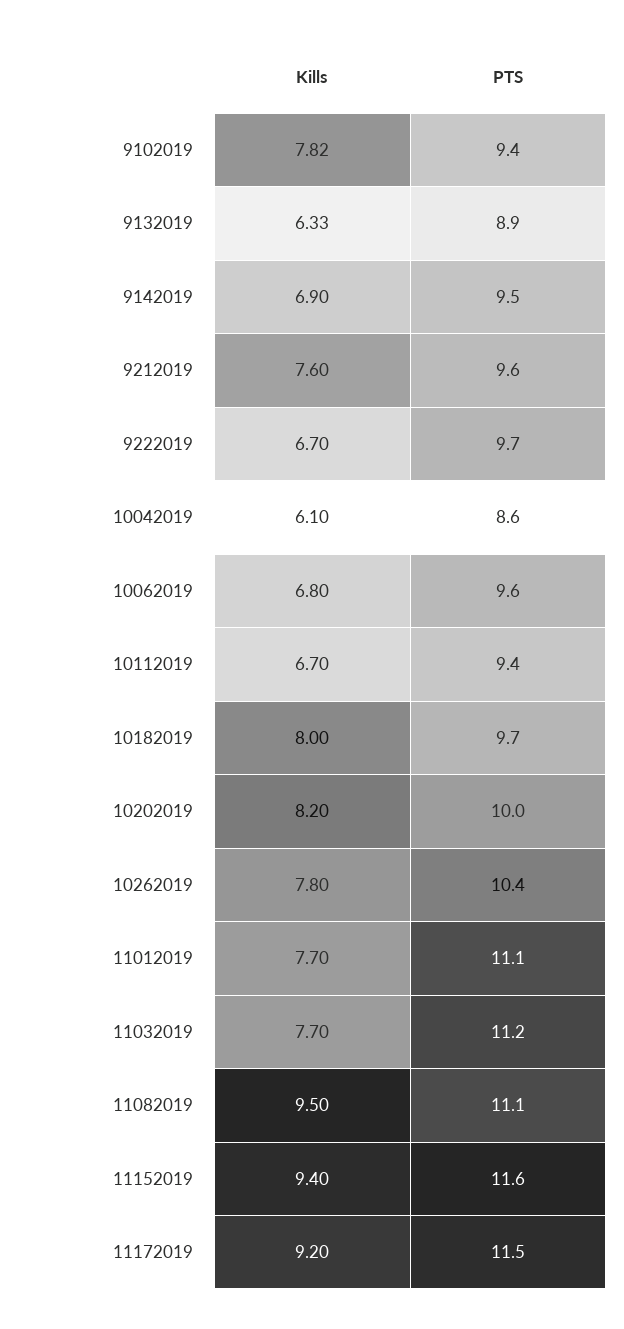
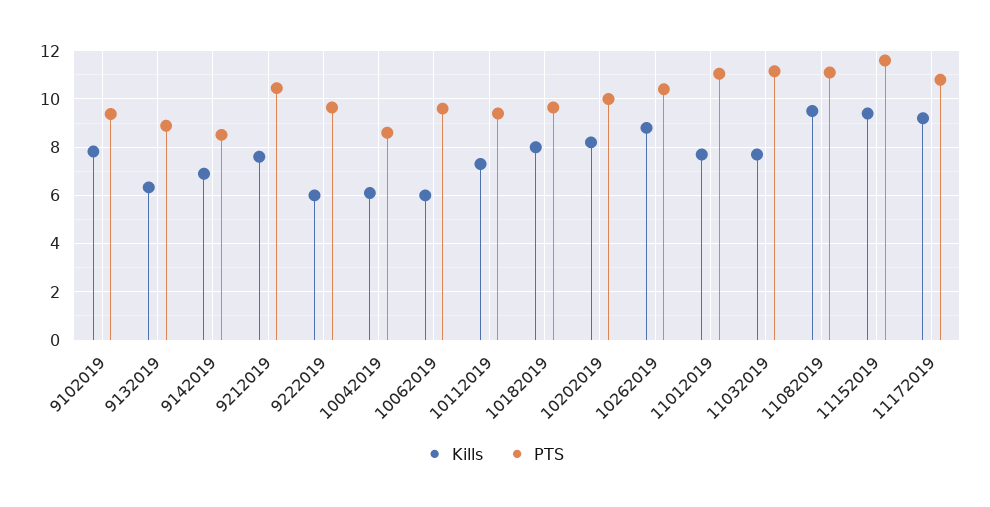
  {
    "Kills": {
      "9102019": 7.82,
      "9132019": 6.33,
      "9142019": 6.9,
      "9212019": 7.6,
-     "9222019": 6.7,
+     "9222019": 6,
      "10042019": 6.1,
-     "10062019": 6.8,
+     "10062019": 6,
-     "10112019": 6.7,
+     "10112019": 7.25,
      "10182019": 8,
      "10202019": 8.2,
-     "10262019": 7.8,
+     "10262019": 8.75,
      "11012019": 7.7,
      "11032019": 7.7,
      "11082019": 9.5,
      "11152019": 9.4,
      "11172019": 9.2
    },
    "PTS": {
      "9102019": 9.4,
      "9132019": 8.9,
-     "9142019": 9.5,
+     "9142019": 8.5,
-     "9212019": 9.6,
+     "9212019": 10.5,
      "9222019": 9.7,
      "10042019": 8.6,
      "10062019": 9.6,
      "10112019": 9.4,
      "10182019": 9.7,
      "10202019": 10,
      "10262019": 10.4,
      "11012019": 11.1,
      "11032019": 11.2,
      "11082019": 11.1,
      "11152019": 11.6,
-     "11172019": 11.5
+     "11172019": 10.75
    }
  }

